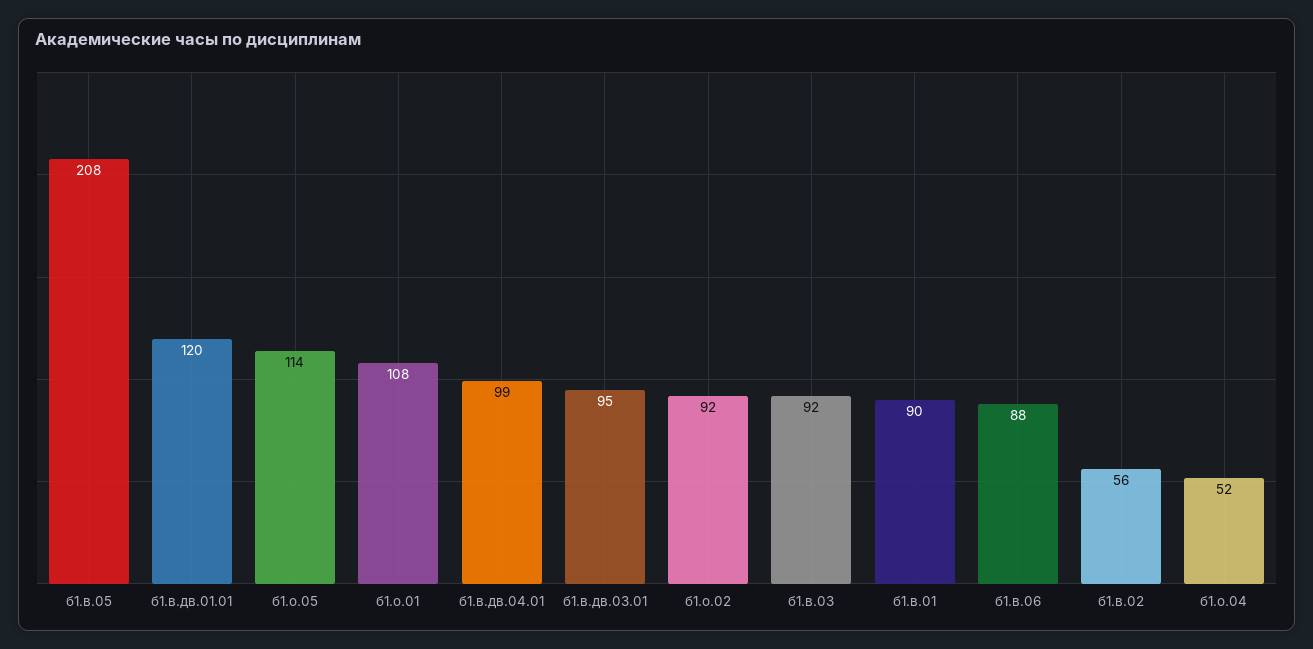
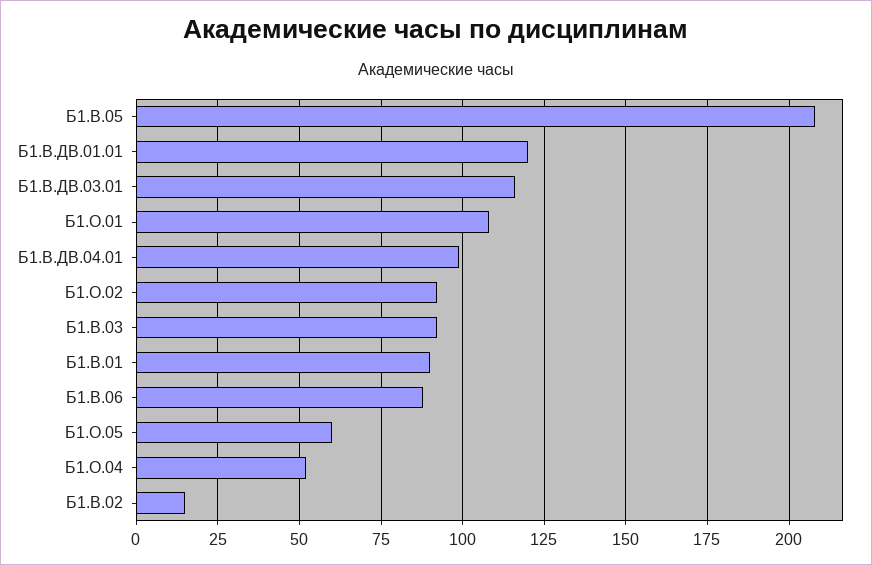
  {
    "б1.в.05": 208,
    "б1.в.дв.01.01": 120,
-   "б1.о.05": 114,
+   "б1.о.05": 60,
    "б1.о.01": 108,
    "б1.в.дв.04.01": 99,
-   "б1.в.дв.03.01": 95,
+   "б1.в.дв.03.01": 115,
    "б1.о.02": 92,
    "б1.в.03": 92,
    "б1.в.01": 90,
    "б1.в.06": 88,
-   "б1.в.02": 56,
+   "б1.в.02": 15,
    "б1.о.04": 52
  }

